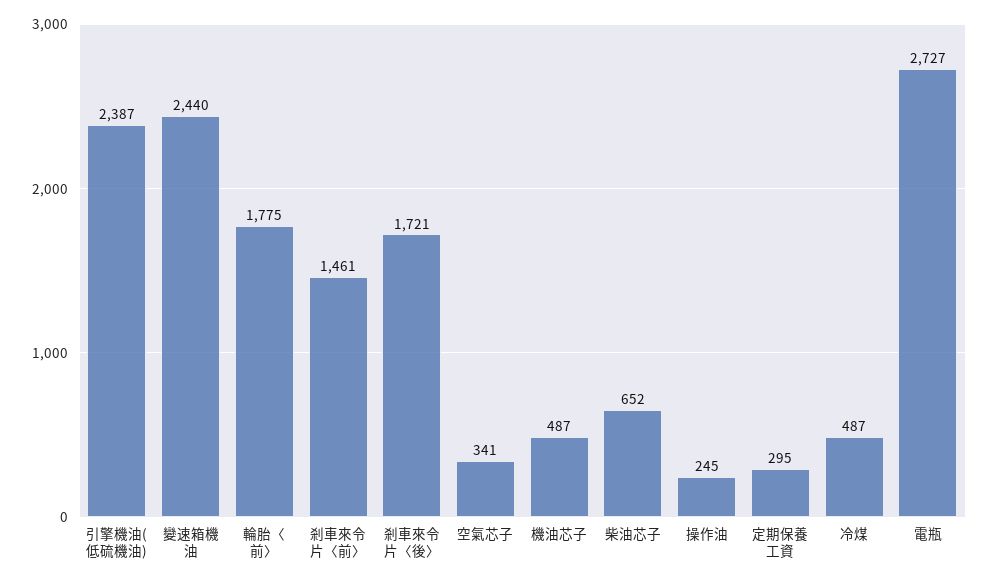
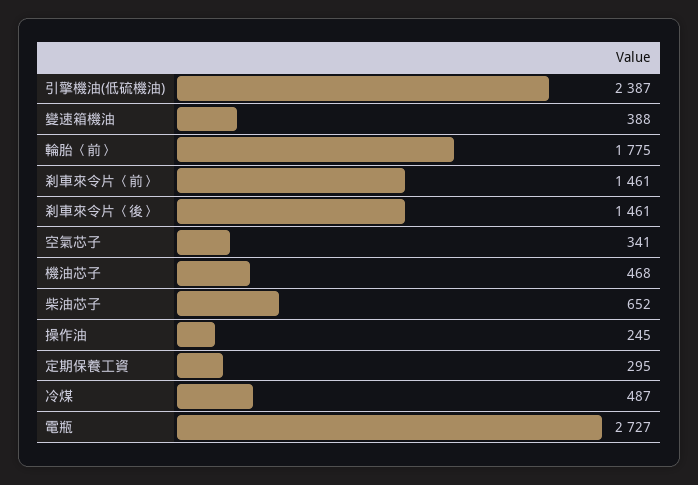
  {
    "引擎機油(低硫機油)": 2387,
-   "變速箱機油": 2440,
+   "變速箱機油": 388,
    "輪胎〈前〉": 1775,
    "剎車來令片〈前〉": 1461,
-   "剎車來令片〈後〉": 1721,
+   "剎車來令片〈後〉": 1461,
    "空氣芯子": 341,
-   "機油芯子": 487,
+   "機油芯子": 468,
    "柴油芯子": 652,
    "操作油": 245,
    "定期保養工資": 295,
    "冷煤": 487,
    "電瓶": 2727
  }

